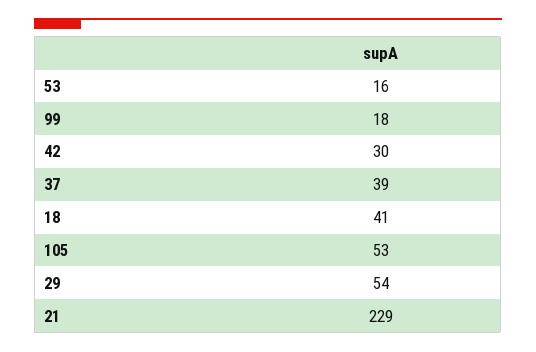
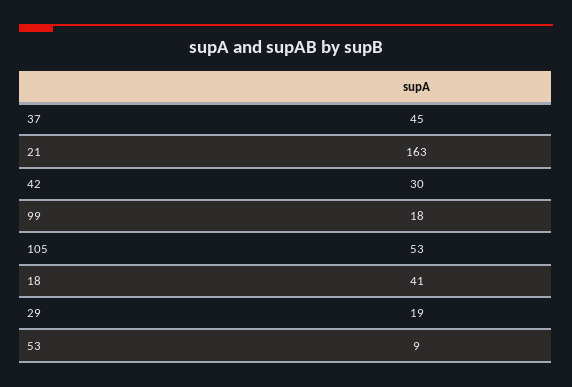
  {
-   "53": 16,
+   "53": 9,
    "99": 18,
    "42": 30,
-   "37": 39,
+   "37": 45,
    "18": 41,
    "105": 53,
-   "29": 54,
+   "29": 19,
-   "21": 229
+   "21": 163
  }

